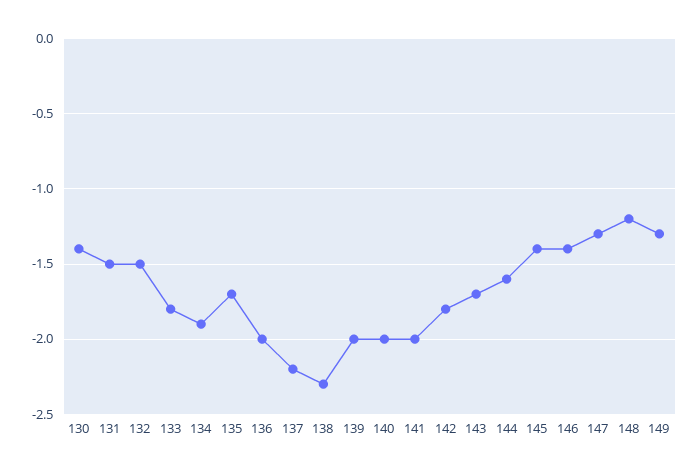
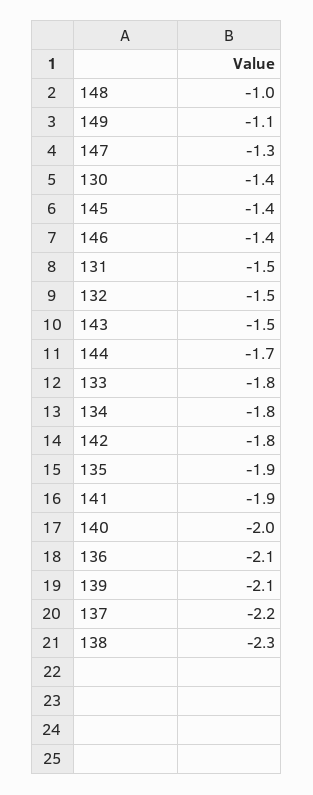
  {
    "130": -1.4,
    "131": -1.5,
    "132": -1.5,
    "133": -1.8,
-   "134": -1.9,
+   "134": -1.8,
-   "135": -1.7,
+   "135": -1.9,
-   "136": -2,
+   "136": -2.1,
    "137": -2.2,
    "138": -2.3,
-   "139": -2,
+   "139": -2.1,
    "140": -2,
-   "141": -2,
+   "141": -1.9,
    "142": -1.8,
-   "143": -1.7,
+   "143": -1.5,
-   "144": -1.6,
+   "144": -1.7,
    "145": -1.4,
    "146": -1.4,
    "147": -1.3,
-   "148": -1.2,
+   "148": -1,
-   "149": -1.3
+   "149": -1.1
  }

